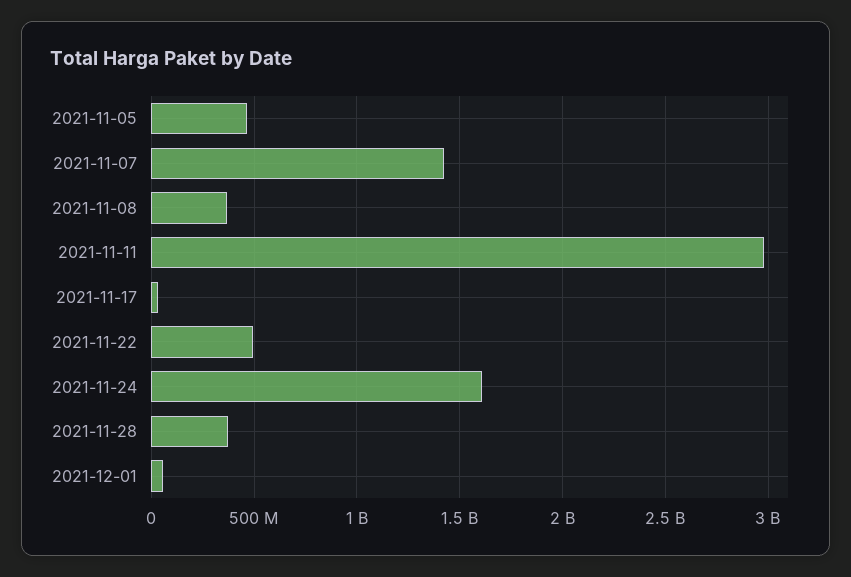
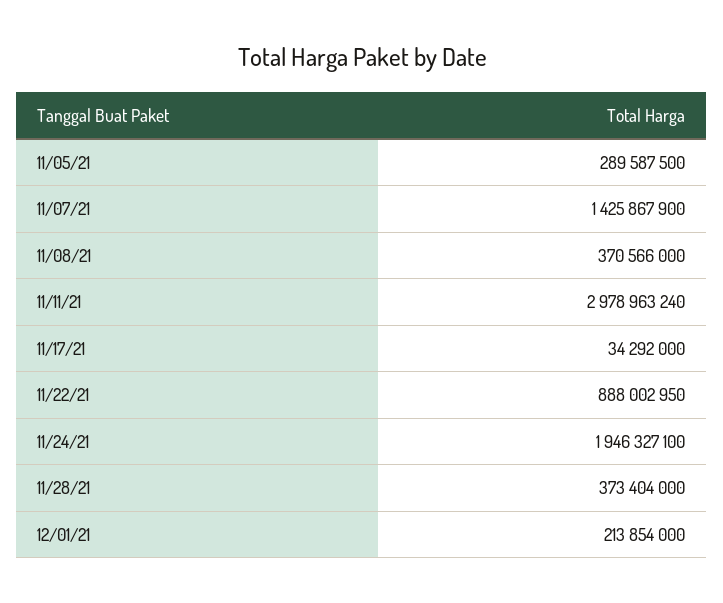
  {
-   "2021-11-05": 450000000,
+   "2021-11-05": 289587500,
    "2021-11-07": 1425867900,
    "2021-11-08": 370566000,
    "2021-11-11": 2978963240,
    "2021-11-17": 34292000,
-   "2021-11-22": 500000000,
+   "2021-11-22": 888002950,
-   "2021-11-24": 1600000000,
+   "2021-11-24": 1946327100,
    "2021-11-28": 373404000,
-   "2021-12-01": 50000000
+   "2021-12-01": 213854000
  }

